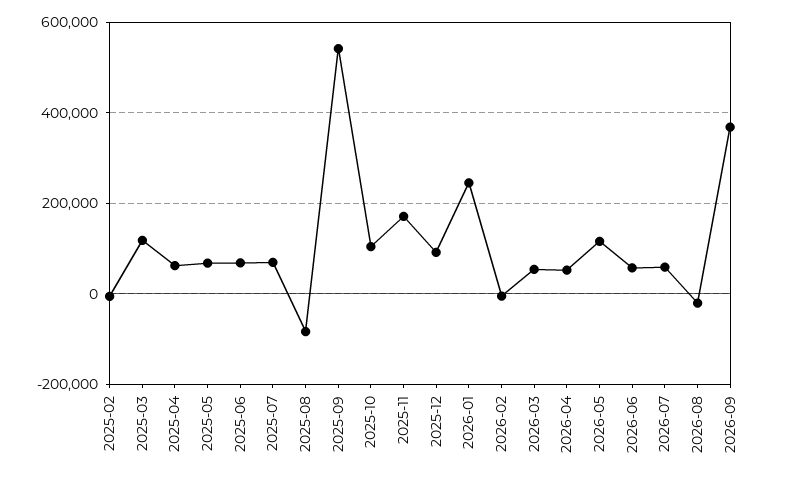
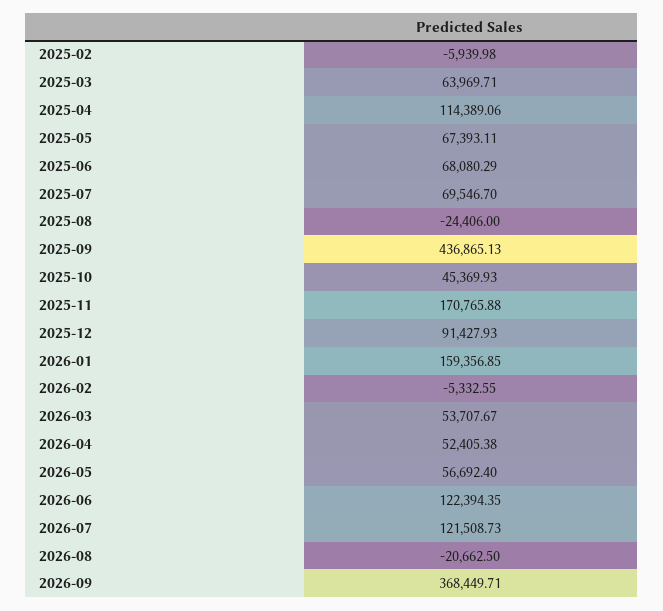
  {
    "2025-02": -5939.98,
-   "2025-03": 120000,
+   "2025-03": 63969.71,
-   "2025-04": 60000,
+   "2025-04": 114389.06,
    "2025-05": 67393.11,
    "2025-06": 68080.29,
    "2025-07": 69546.7,
-   "2025-08": -80000,
+   "2025-08": -24406,
-   "2025-09": 540000,
+   "2025-09": 436865.13,
-   "2025-10": 100000,
+   "2025-10": 45369.93,
    "2025-11": 170765.88,
    "2025-12": 91427.93,
-   "2026-01": 240000,
+   "2026-01": 159356.85,
    "2026-02": -5332.55,
    "2026-03": 53707.67,
    "2026-04": 52405.38,
-   "2026-05": 120000,
+   "2026-05": 56692.4,
-   "2026-06": 60000,
+   "2026-06": 122394.35,
-   "2026-07": 60000,
+   "2026-07": 121508.73,
    "2026-08": -20662.5,
    "2026-09": 368449.71
  }

